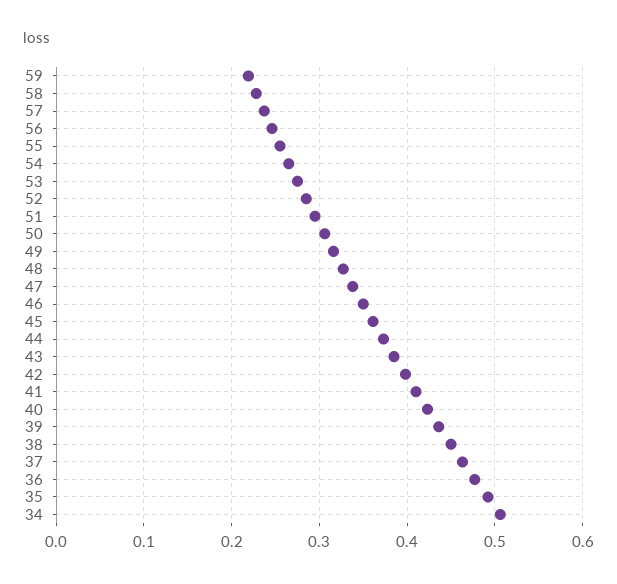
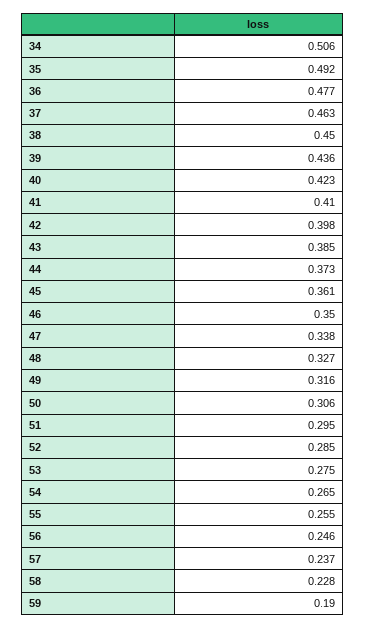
  {
-   "59": 0.22,
+   "59": 0.19,
    "58": 0.228,
    "57": 0.237,
    "56": 0.246,
    "55": 0.255,
    "54": 0.265,
    "53": 0.275,
    "52": 0.285,
    "51": 0.295,
    "50": 0.306,
    "49": 0.316,
    "48": 0.327,
    "47": 0.338,
    "46": 0.35,
    "45": 0.361,
    "44": 0.373,
    "43": 0.385,
    "42": 0.398,
    "41": 0.41,
    "40": 0.423,
    "39": 0.436,
    "38": 0.45,
    "37": 0.463,
    "36": 0.477,
    "35": 0.492,
    "34": 0.506
  }

